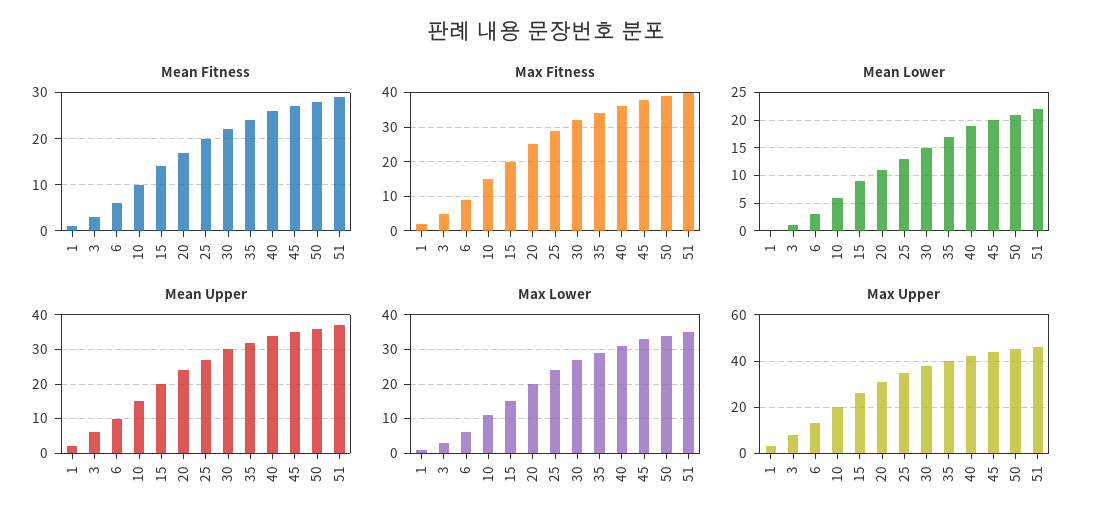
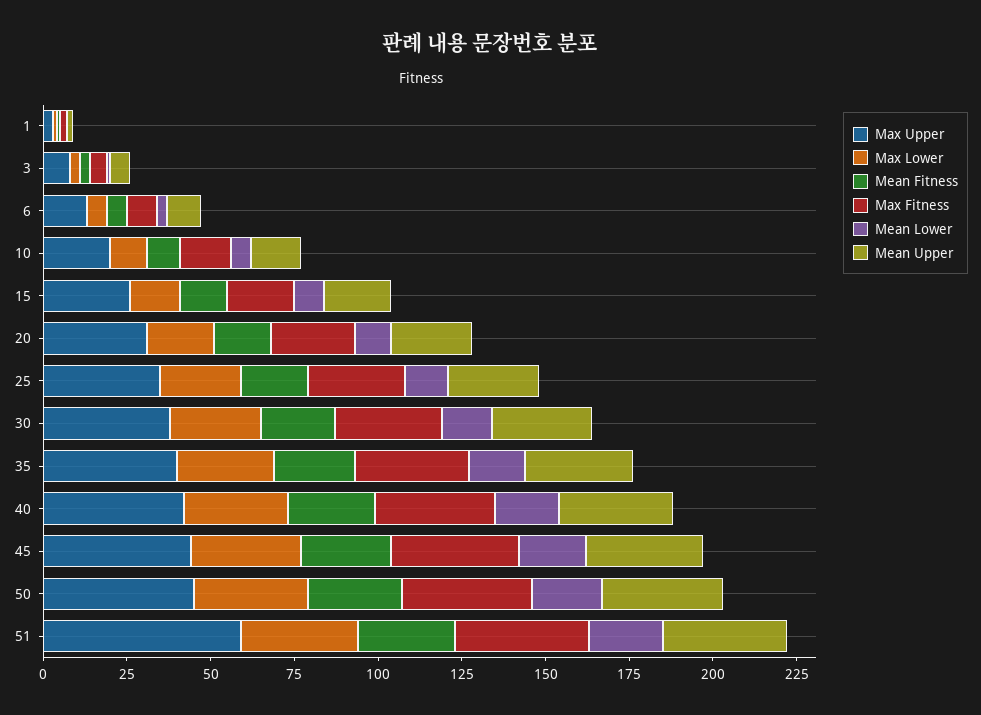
  {
    "Mean Fitness": {
      "1": 0,
      "3": 5,
      "6": 5,
      "10": 10,
      "15": 15,
      "20": 15,
      "25": 20,
      "30": 20,
      "35": 25,
      "40": 25,
      "45": 25,
      "50": 30,
      "51": 30
    },
    "Max Fitness": {
      "1": 0,
      "3": 5,
      "6": 10,
      "10": 15,
      "15": 20,
      "20": 25,
      "25": 30,
      "30": 30,
      "35": 35,
      "40": 35,
      "45": 40,
      "50": 40,
      "51": 40
    },
    "Mean Lower": {
      "1": 0,
      "3": 0,
      "6": 5,
      "10": 5,
      "15": 10,
      "20": 10,
      "25": 15,
      "30": 15,
      "35": 15,
      "40": 20,
      "45": 20,
      "50": 20,
      "51": 20
    },
    "Mean Upper": {
      "1": 0,
      "3": 5,
      "6": 10,
      "10": 15,
      "15": 20,
      "20": 25,
      "25": 25,
      "30": 30,
      "35": 30,
      "40": 35,
      "45": 35,
      "50": 35,
      "51": 35
    },
    "Max Lower": {
      "1": 0,
      "3": 5,
      "6": 5,
      "10": 10,
      "15": 15,
      "20": 20,
      "25": 25,
      "30": 25,
      "35": 30,
      "40": 30,
      "45": 35,
      "50": 35,
      "51": 35
    },
    "Max Upper": {
      "1": 5,
      "3": 10,
      "6": 15,
      "10": 20,
      "15": 25,
      "20": 30,
      "25": 35,
      "30": 40,
      "35": 40,
      "40": 40,
      "45": 45,
      "50": 45,
-     "51": 45
+     "51": 60
    }
  }

